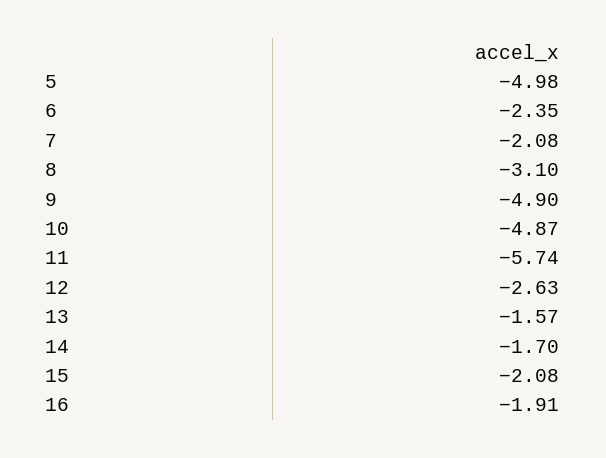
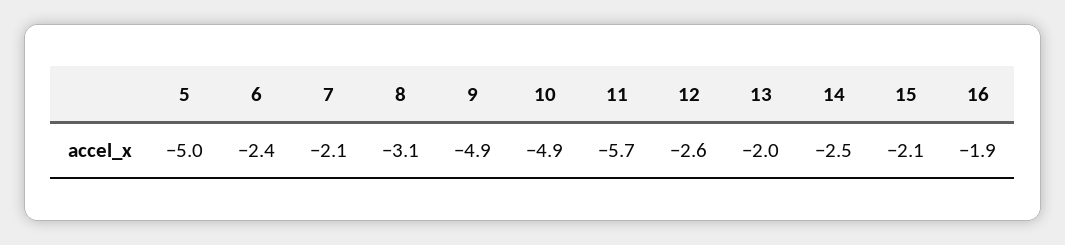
  {
    "5": -4.98,
    "6": -2.35,
    "7": -2.08,
    "8": -3.1,
    "9": -4.9,
    "10": -4.87,
    "11": -5.74,
    "12": -2.63,
-   "13": -1.57,
+   "13": -2,
-   "14": -1.7,
+   "14": -2.5,
    "15": -2.08,
    "16": -1.91
  }

